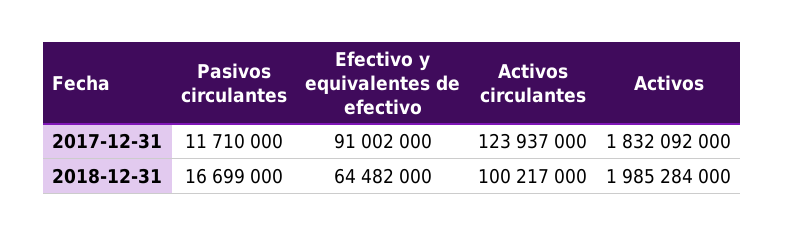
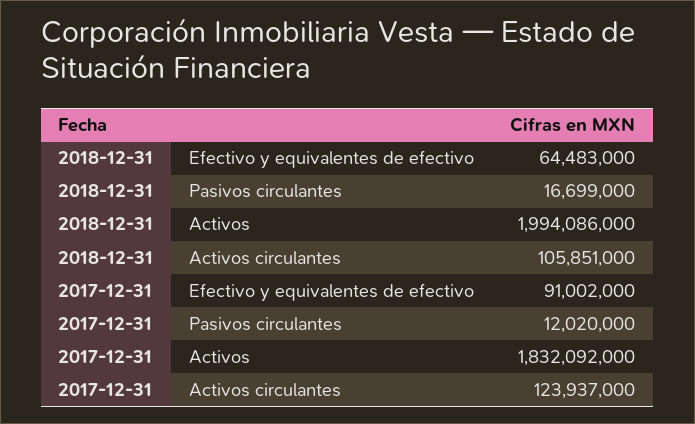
  {
    "Pasivos circulantes": {
-     "2017-12-31": 11710000,
+     "2017-12-31": 12020000,
      "2018-12-31": 16699000
    },
    "Efectivo y equivalentes de efectivo": {
      "2017-12-31": 91002000,
-     "2018-12-31": 64482000
+     "2018-12-31": 64483000
    },
    "Activos circulantes": {
      "2017-12-31": 123937000,
-     "2018-12-31": 100217000
+     "2018-12-31": 105851000
    },
    "Activos": {
      "2017-12-31": 1832092000,
-     "2018-12-31": 1985284000
+     "2018-12-31": 1994086000
    }
  }

